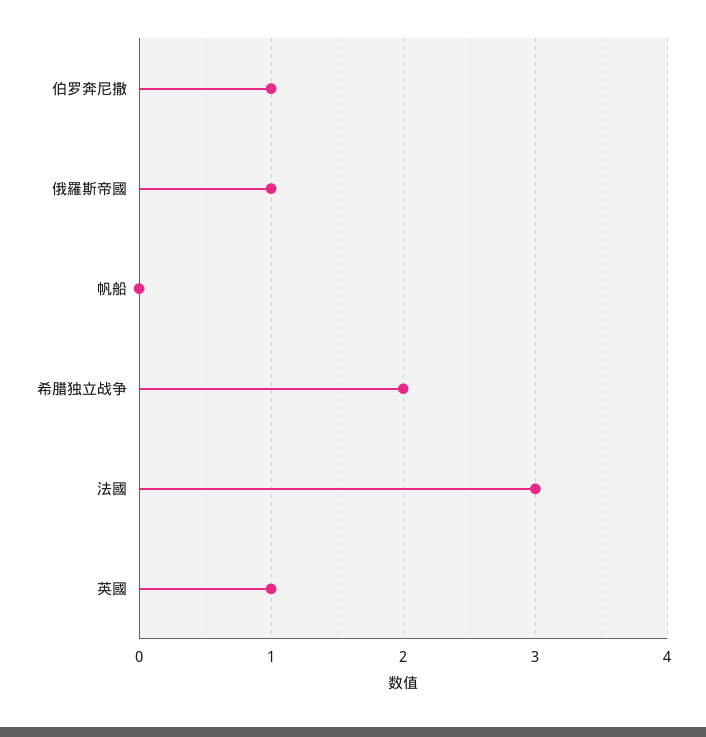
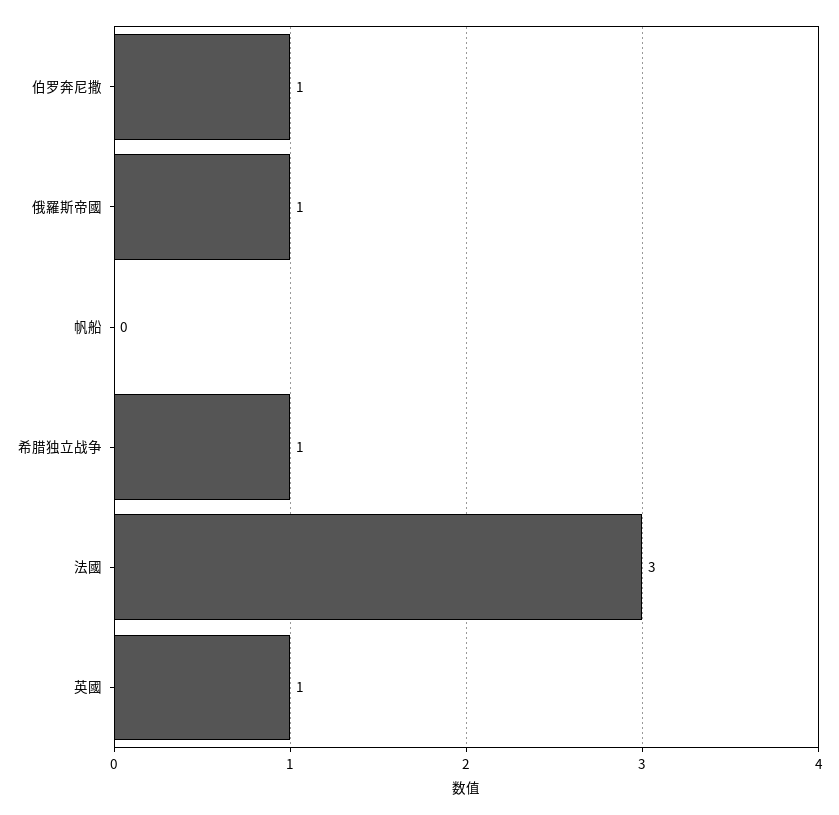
  {
    "伯罗奔尼撒": 1,
    "俄羅斯帝國": 1,
    "帆船": 0,
-   "希腊独立战争": 2,
+   "希腊独立战争": 1,
    "法國": 3,
    "英國": 1
  }

